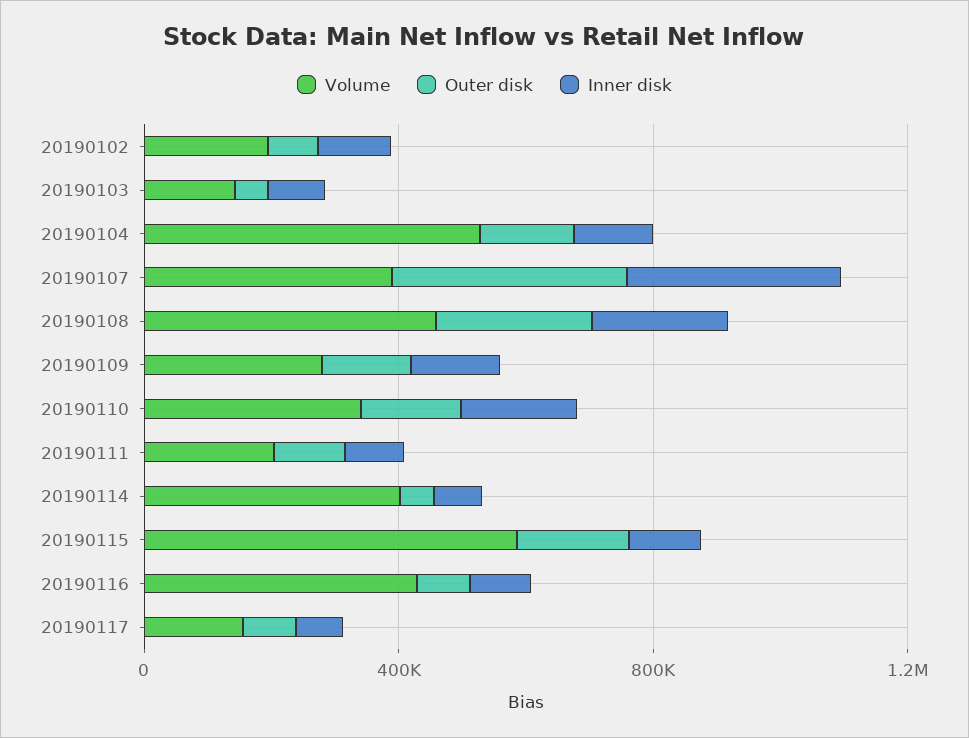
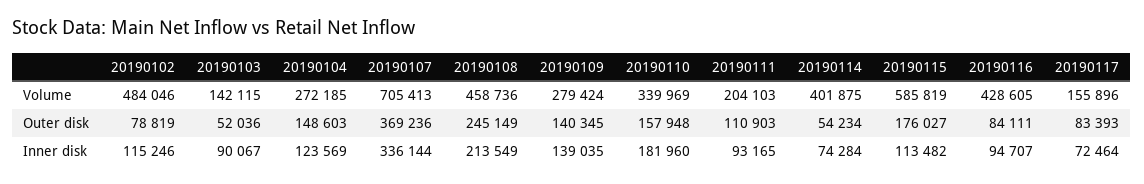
  {
    "Volume": {
-     "20190102": 200000,
+     "20190102": 484046,
      "20190103": 142115,
-     "20190104": 500000,
+     "20190104": 272185,
-     "20190107": 400000,
+     "20190107": 705413,
      "20190108": 458736,
      "20190109": 279424,
      "20190110": 339969,
      "20190111": 204103,
      "20190114": 401875,
      "20190115": 585819,
      "20190116": 428605,
      "20190117": 155896
    },
    "Outer disk": {
      "20190102": 78819,
      "20190103": 52036,
      "20190104": 148603,
      "20190107": 369236,
      "20190108": 245149,
      "20190109": 140345,
      "20190110": 157948,
      "20190111": 110903,
      "20190114": 54234,
      "20190115": 176027,
      "20190116": 84111,
      "20190117": 83393
    },
    "Inner disk": {
      "20190102": 115246,
      "20190103": 90067,
      "20190104": 123569,
      "20190107": 336144,
      "20190108": 213549,
      "20190109": 139035,
      "20190110": 181960,
      "20190111": 93165,
      "20190114": 74284,
      "20190115": 113482,
      "20190116": 94707,
      "20190117": 72464
    }
  }

